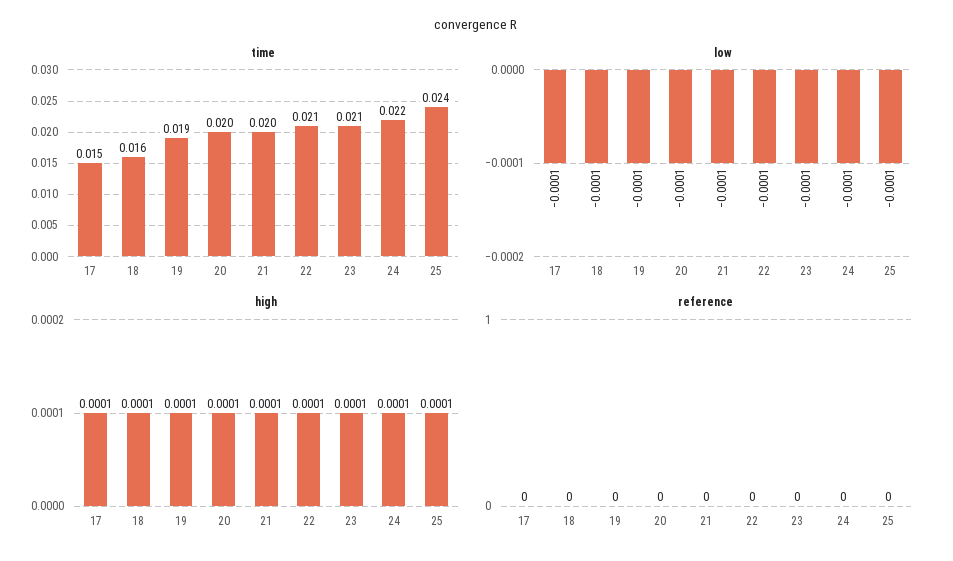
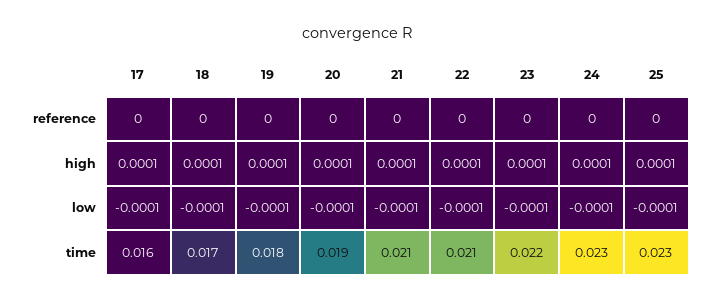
  {
    "time": {
-     "17": 0.015,
+     "17": 0.016,
-     "18": 0.016,
+     "18": 0.017,
-     "19": 0.019,
+     "19": 0.018,
-     "20": 0.02,
+     "20": 0.019,
-     "21": 0.02,
+     "21": 0.021,
      "22": 0.021,
-     "23": 0.021,
+     "23": 0.022,
-     "24": 0.022,
+     "24": 0.023,
-     "25": 0.024
+     "25": 0.023
    },
    "low": {
      "17": -0.0001,
      "18": -0.0001,
      "19": -0.0001,
      "20": -0.0001,
      "21": -0.0001,
      "22": -0.0001,
      "23": -0.0001,
      "24": -0.0001,
      "25": -0.0001
    },
    "high": {
      "17": 0.0001,
      "18": 0.0001,
      "19": 0.0001,
      "20": 0.0001,
      "21": 0.0001,
      "22": 0.0001,
      "23": 0.0001,
      "24": 0.0001,
      "25": 0.0001
    },
    "reference": {
      "17": 0,
      "18": 0,
      "19": 0,
      "20": 0,
      "21": 0,
      "22": 0,
      "23": 0,
      "24": 0,
      "25": 0
    }
  }

